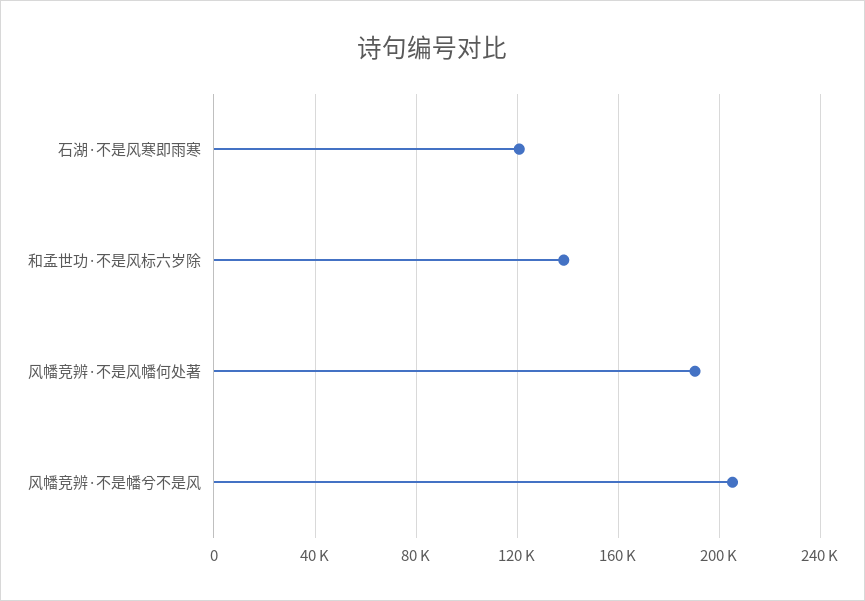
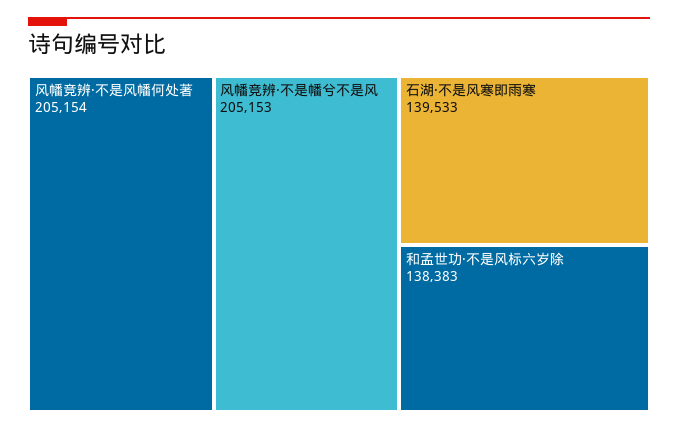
  {
-   "石湖·不是风寒即雨寒": 120000,
+   "石湖·不是风寒即雨寒": 139533,
    "和孟世功·不是风标六岁除": 138383,
-   "风幡竞辨·不是风幡何处著": 190000,
+   "风幡竞辨·不是风幡何处著": 205154,
    "风幡竞辨·不是幡兮不是风": 205153
  }

